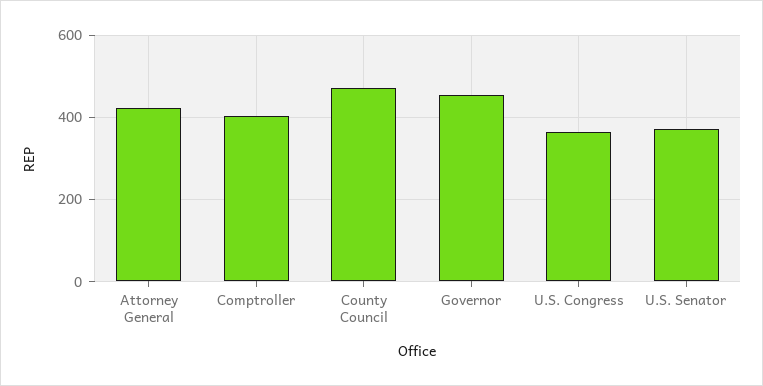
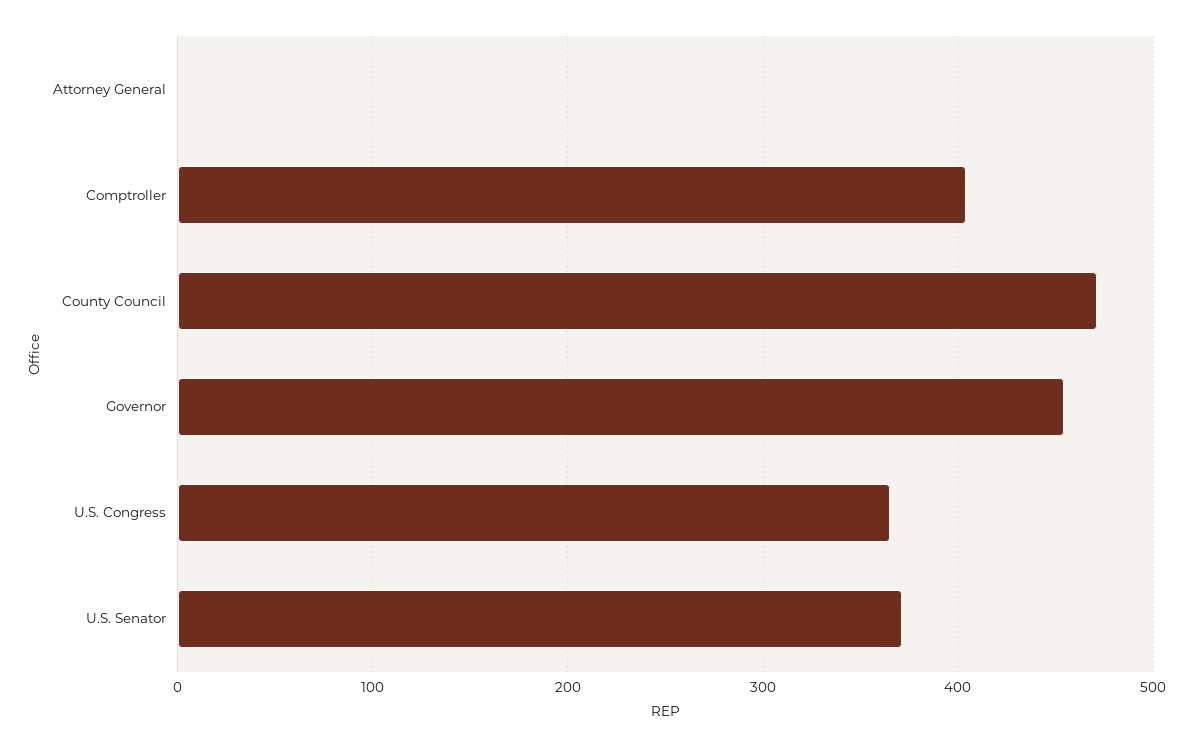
  {
-   "Attorney General": 420,
+   "Attorney General": 0,
    "Comptroller": 400,
    "County Council": 470,
    "Governor": 450,
    "U.S. Congress": 370,
    "U.S. Senator": 370
  }

